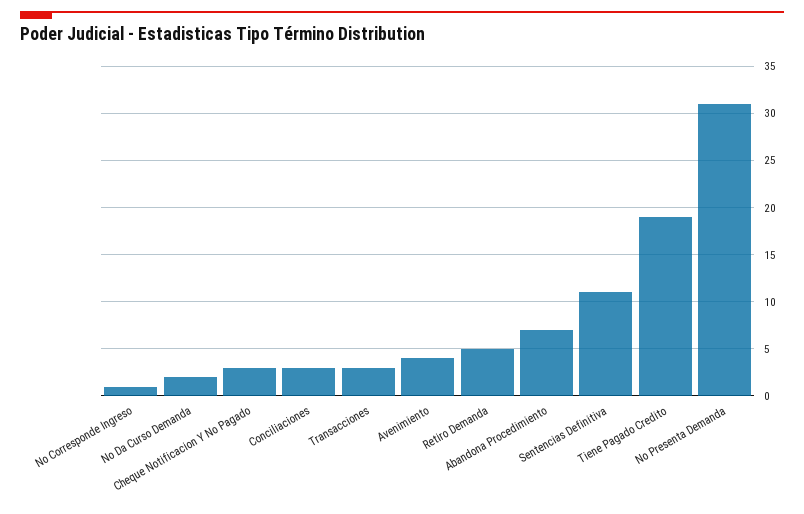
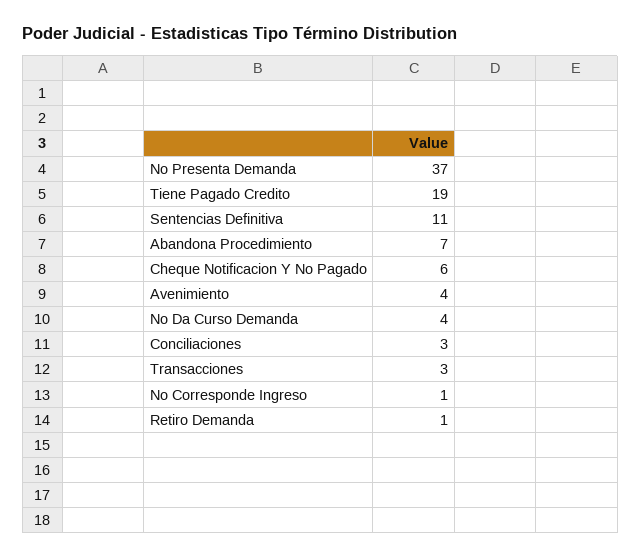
  {
    "No Corresponde Ingreso": 1,
-   "No Da Curso Demanda": 2,
+   "No Da Curso Demanda": 4,
-   "Cheque Notificacion Y No Pagado": 3,
+   "Cheque Notificacion Y No Pagado": 6,
    "Conciliaciones": 3,
    "Transacciones": 3,
    "Avenimiento": 4,
-   "Retiro Demanda": 5,
+   "Retiro Demanda": 1,
    "Abandona Procedimiento": 7,
    "Sentencias Definitiva": 11,
    "Tiene Pagado Credito": 19,
-   "No Presenta Demanda": 31
+   "No Presenta Demanda": 37
  }

